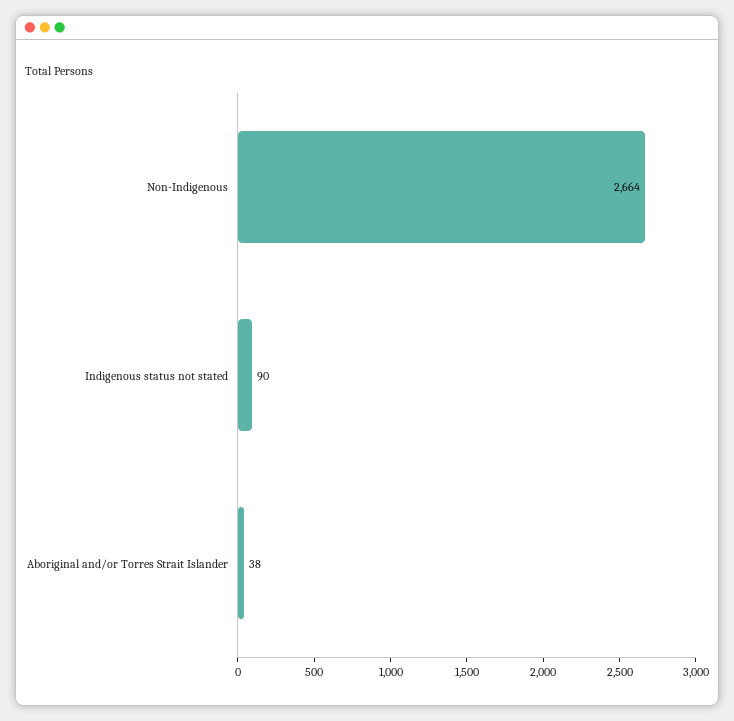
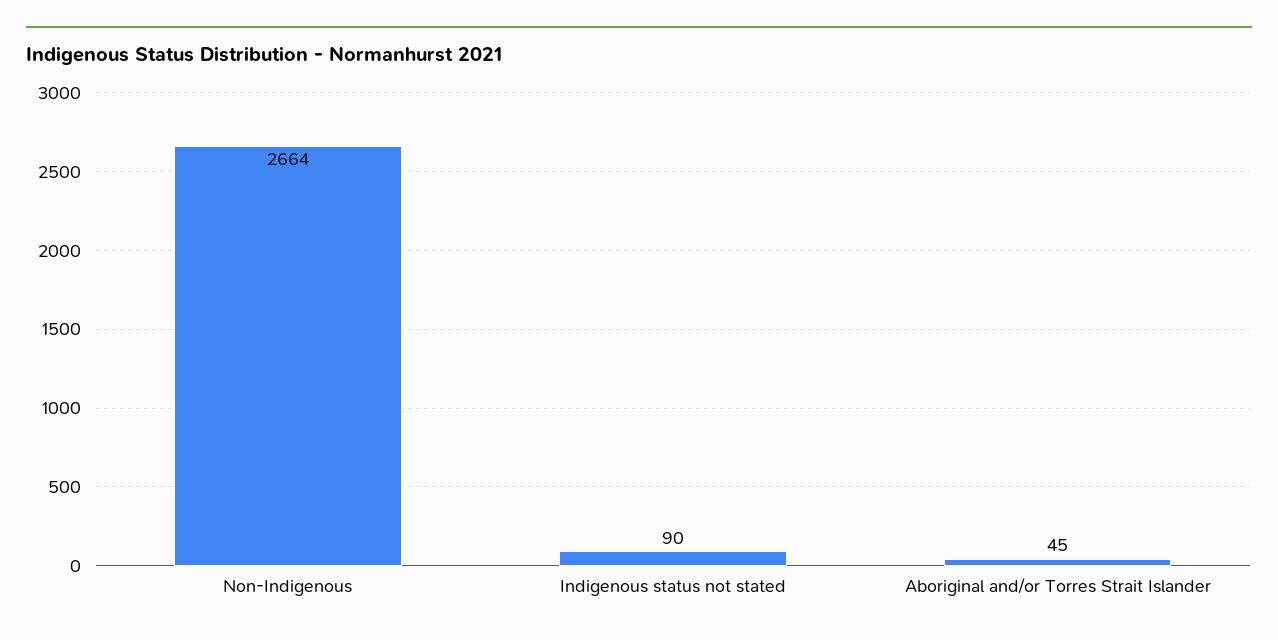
  {
    "Non-Indigenous": 2664,
    "Indigenous status not stated": 90,
-   "Aboriginal and/or Torres Strait Islander": 38
+   "Aboriginal and/or Torres Strait Islander": 45
  }

